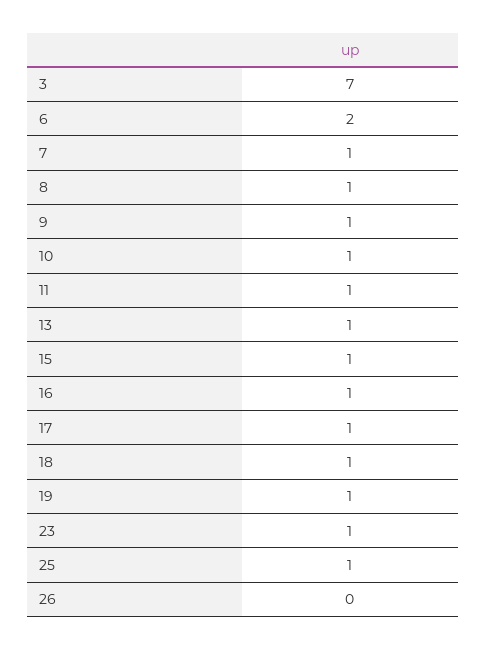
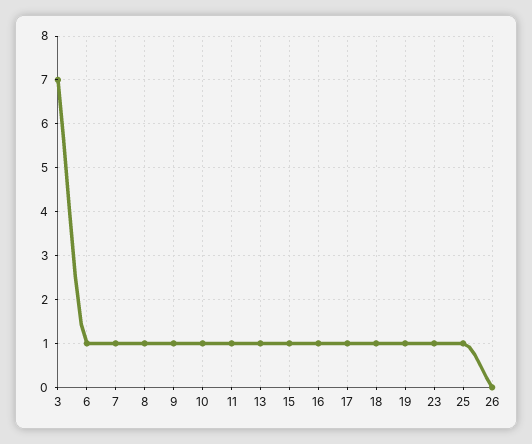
  {
    "3": 7,
-   "6": 2,
+   "6": 1,
    "7": 1,
    "8": 1,
    "9": 1,
    "10": 1,
    "11": 1,
    "13": 1,
    "15": 1,
    "16": 1,
    "17": 1,
    "18": 1,
    "19": 1,
    "23": 1,
    "25": 1,
    "26": 0
  }

